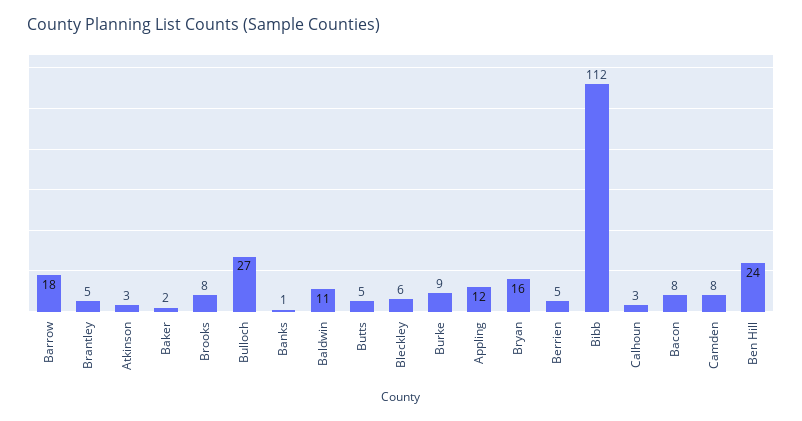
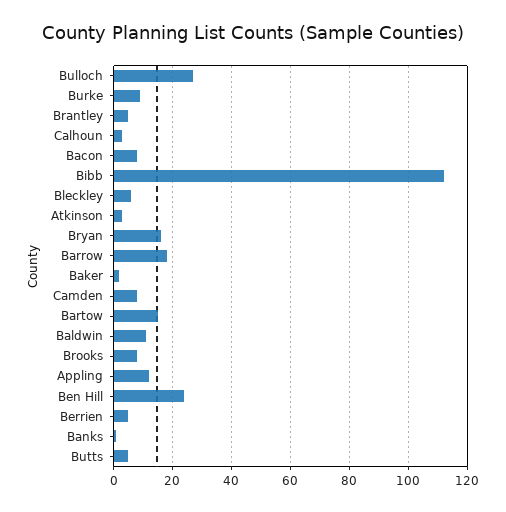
  {
    "Barrow": 18,
    "Brantley": 5,
    "Atkinson": 3,
    "Baker": 2,
    "Brooks": 8,
    "Bulloch": 27,
    "Banks": 1,
    "Baldwin": 11,
    "Butts": 5,
    "Bleckley": 6,
    "Burke": 9,
    "Appling": 12,
    "Bryan": 16,
    "Berrien": 5,
    "Bibb": 112,
    "Calhoun": 3,
    "Bacon": 8,
    "Camden": 8,
-   "Ben Hill": 24
+   "Ben Hill": 24,
+   "Bartow": 15
  }

